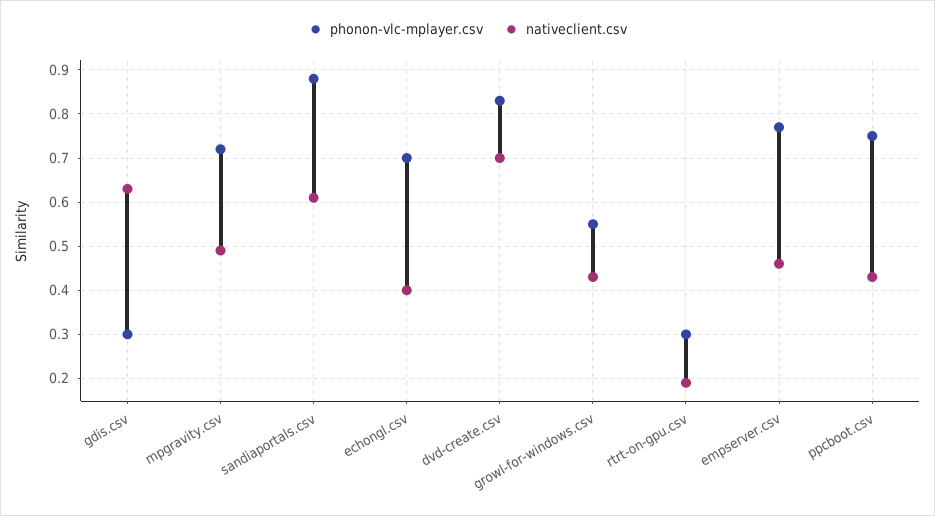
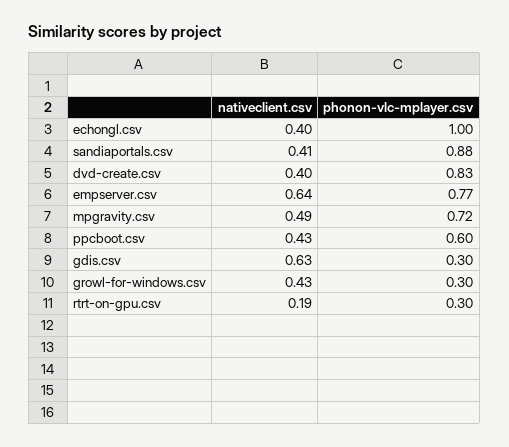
  {
    "phonon-vlc-mplayer.csv": {
      "gdis.csv": 0.3,
      "mpgravity.csv": 0.72,
      "sandiaportals.csv": 0.88,
-     "echongl.csv": 0.7,
+     "echongl.csv": 1,
      "dvd-create.csv": 0.83,
-     "growl-for-windows.csv": 0.55,
+     "growl-for-windows.csv": 0.3,
      "rtrt-on-gpu.csv": 0.3,
      "empserver.csv": 0.77,
-     "ppcboot.csv": 0.75
+     "ppcboot.csv": 0.6
    },
    "nativeclient.csv": {
      "gdis.csv": 0.63,
      "mpgravity.csv": 0.49,
-     "sandiaportals.csv": 0.6,
+     "sandiaportals.csv": 0.41,
      "echongl.csv": 0.4,
-     "dvd-create.csv": 0.7,
+     "dvd-create.csv": 0.4,
      "growl-for-windows.csv": 0.43,
      "rtrt-on-gpu.csv": 0.19,
-     "empserver.csv": 0.45,
+     "empserver.csv": 0.64,
      "ppcboot.csv": 0.43
    }
  }

